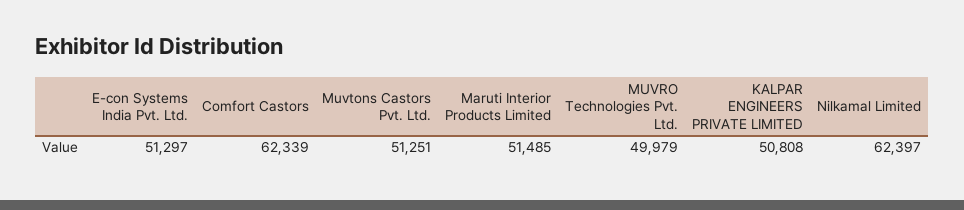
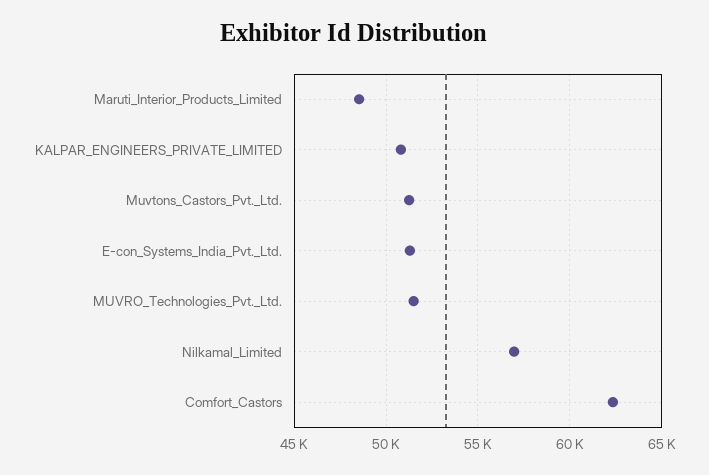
  {
    "E-con Systems India Pvt. Ltd.": 51297,
    "Comfort Castors": 62339,
    "Muvtons Castors Pvt. Ltd.": 51251,
-   "Maruti Interior Products Limited": 51485,
+   "Maruti Interior Products Limited": 48500,
-   "MUVRO Technologies Pvt. Ltd.": 49979,
+   "MUVRO Technologies Pvt. Ltd.": 51500,
    "KALPAR ENGINEERS PRIVATE LIMITED": 50808,
-   "Nilkamal Limited": 62397
+   "Nilkamal Limited": 57000
  }

